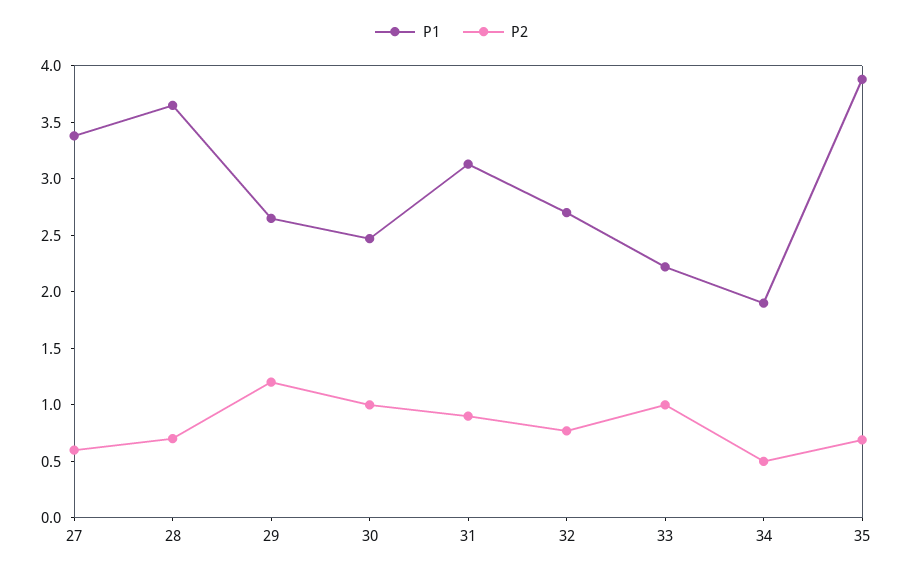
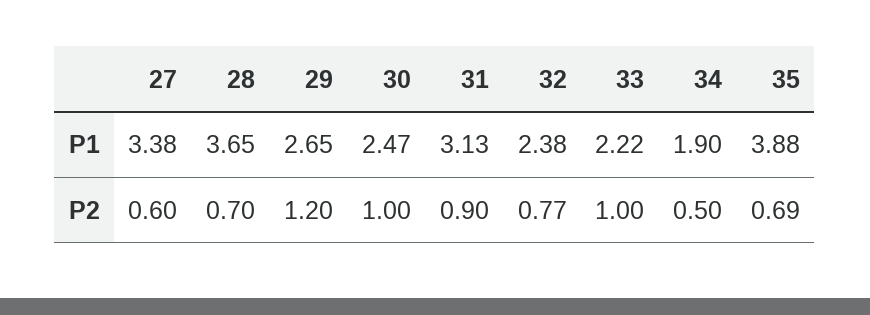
  {
    "P1": {
      "27": 3.38,
      "28": 3.65,
      "29": 2.65,
      "30": 2.47,
      "31": 3.13,
-     "32": 2.7,
+     "32": 2.38,
      "33": 2.22,
      "34": 1.9,
      "35": 3.88
    },
    "P2": {
      "27": 0.6,
      "28": 0.7,
      "29": 1.2,
      "30": 1,
      "31": 0.9,
      "32": 0.77,
      "33": 1,
      "34": 0.5,
      "35": 0.69
    }
  }

